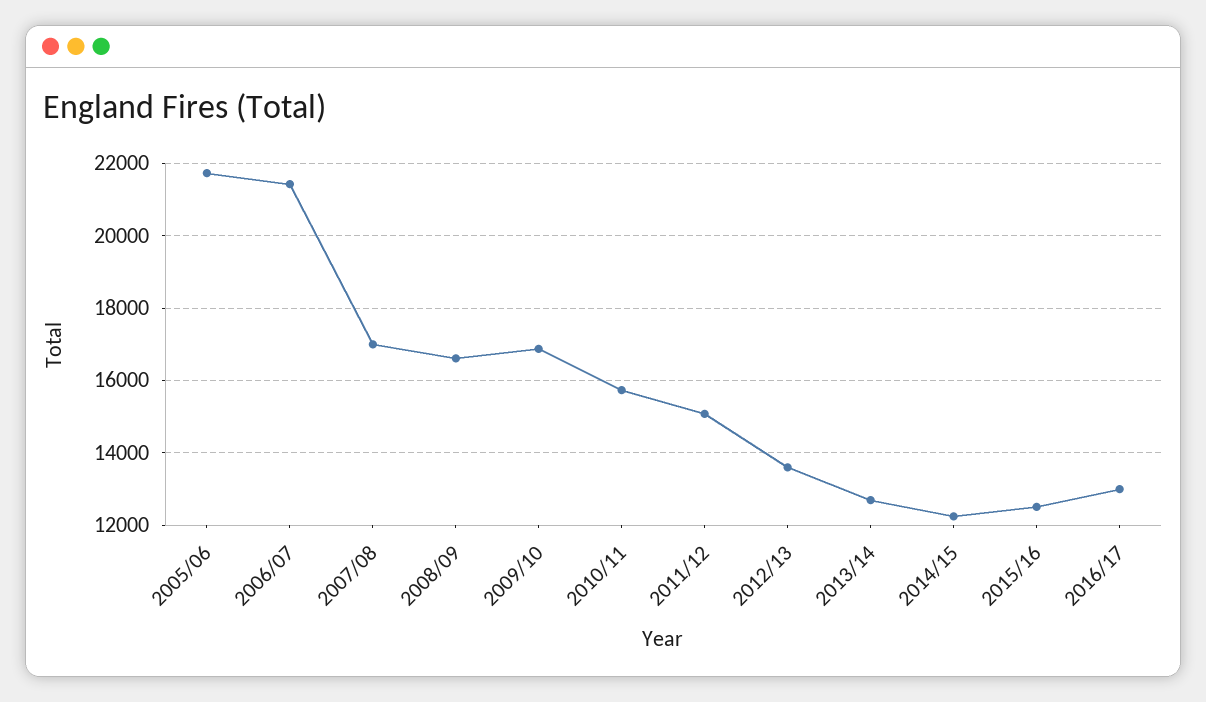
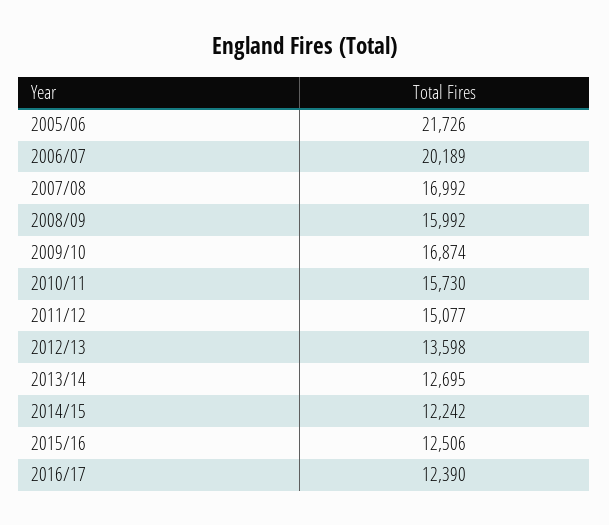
  {
    "2005/06": 21726,
-   "2006/07": 21400,
+   "2006/07": 20189,
    "2007/08": 16992,
-   "2008/09": 16600,
+   "2008/09": 15992,
    "2009/10": 16874,
    "2010/11": 15730,
    "2011/12": 15077,
    "2012/13": 13598,
    "2013/14": 12695,
    "2014/15": 12242,
    "2015/16": 12506,
-   "2016/17": 13000
+   "2016/17": 12390
  }

